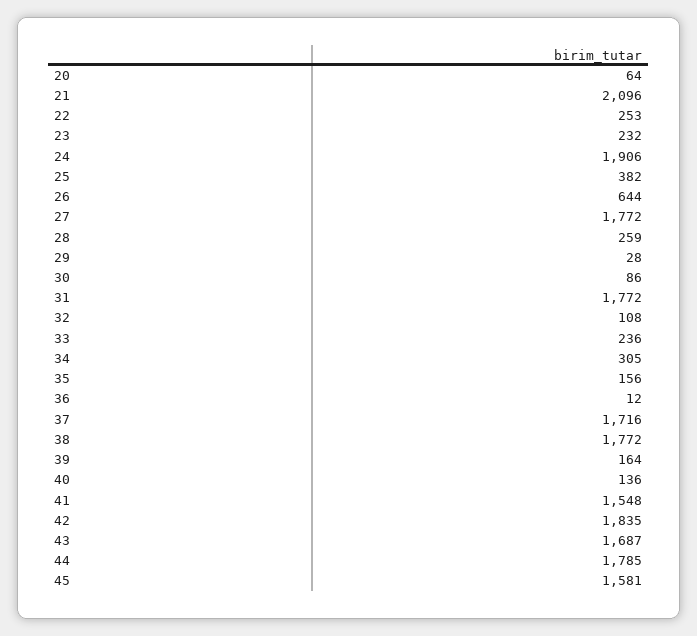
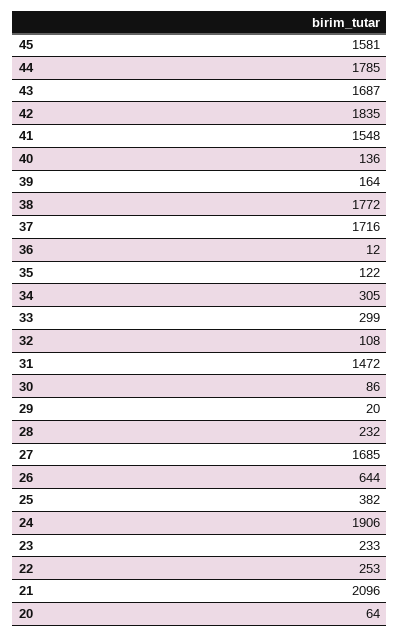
  {
    "20": 64,
    "21": 2096,
    "22": 253,
-   "23": 232,
+   "23": 233,
    "24": 1906,
    "25": 382,
    "26": 644,
-   "27": 1772,
+   "27": 1685,
-   "28": 259,
+   "28": 232,
-   "29": 28,
+   "29": 20,
    "30": 86,
-   "31": 1772,
+   "31": 1472,
    "32": 108,
-   "33": 236,
+   "33": 299,
    "34": 305,
-   "35": 156,
+   "35": 122,
    "36": 12,
    "37": 1716,
    "38": 1772,
    "39": 164,
    "40": 136,
    "41": 1548,
    "42": 1835,
    "43": 1687,
    "44": 1785,
    "45": 1581
  }

